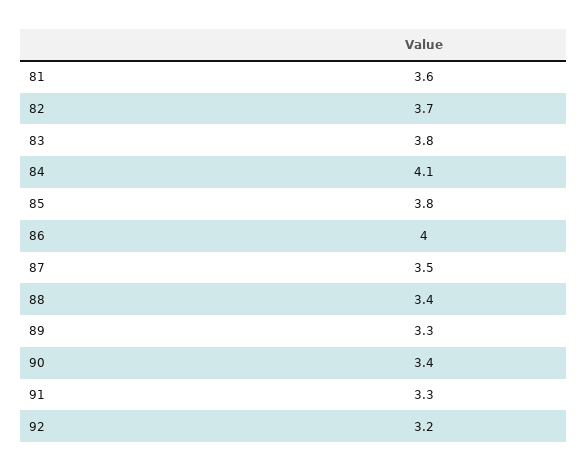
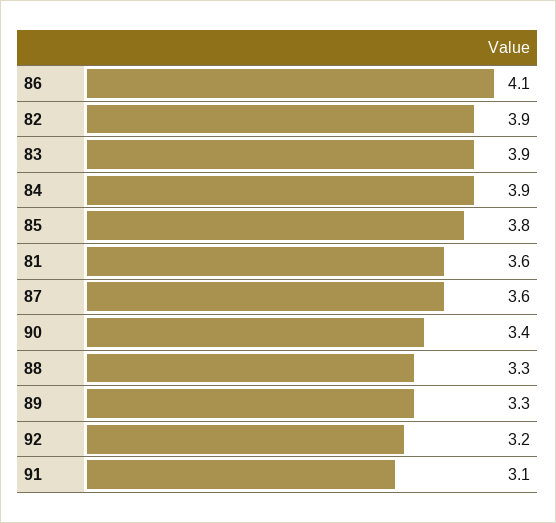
  {
    "81": 3.6,
-   "82": 3.7,
+   "82": 3.9,
-   "83": 3.8,
+   "83": 3.9,
-   "84": 4.1,
+   "84": 3.9,
    "85": 3.8,
-   "86": 4,
+   "86": 4.1,
-   "87": 3.5,
+   "87": 3.6,
-   "88": 3.4,
+   "88": 3.3,
    "89": 3.3,
    "90": 3.4,
-   "91": 3.3,
+   "91": 3.1,
    "92": 3.2
  }

